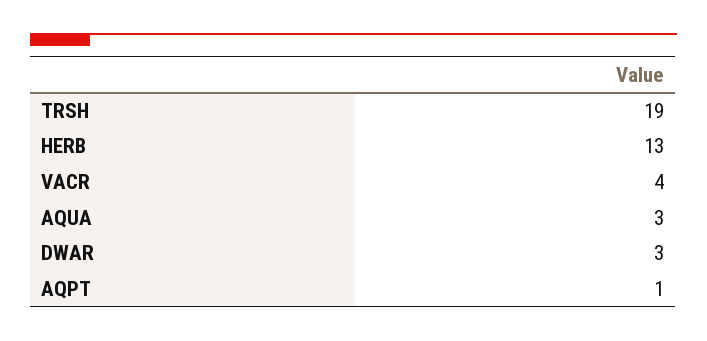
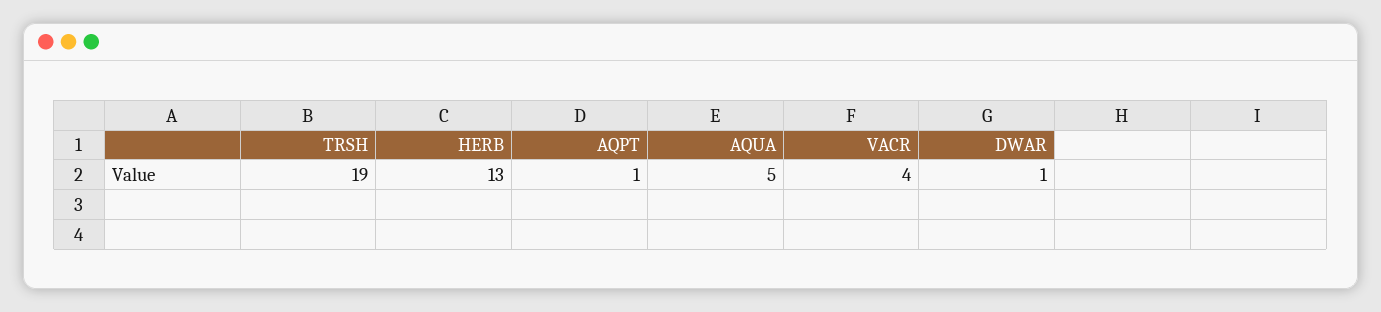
  {
    "TRSH": 19,
    "HERB": 13,
    "VACR": 4,
-   "AQUA": 3,
+   "AQUA": 5,
-   "DWAR": 3,
+   "DWAR": 1,
    "AQPT": 1
  }

